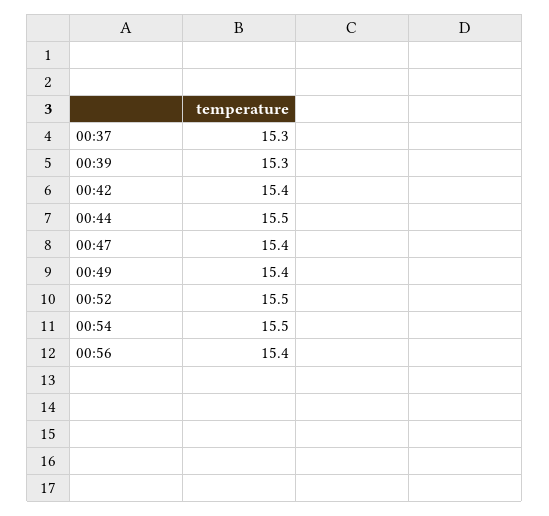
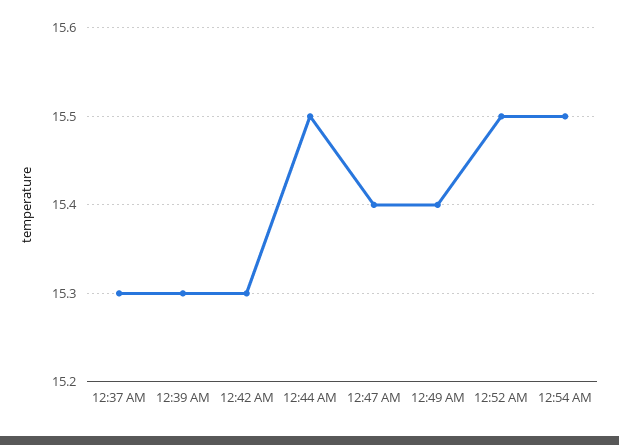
  {
    "00:37": 15.3,
    "00:39": 15.3,
-   "00:42": 15.4,
+   "00:42": 15.3,
    "00:44": 15.5,
    "00:47": 15.4,
    "00:49": 15.4,
    "00:52": 15.5,
-   "00:54": 15.5,
+   "00:54": 15.5
-   "00:56": 15.4
  }

